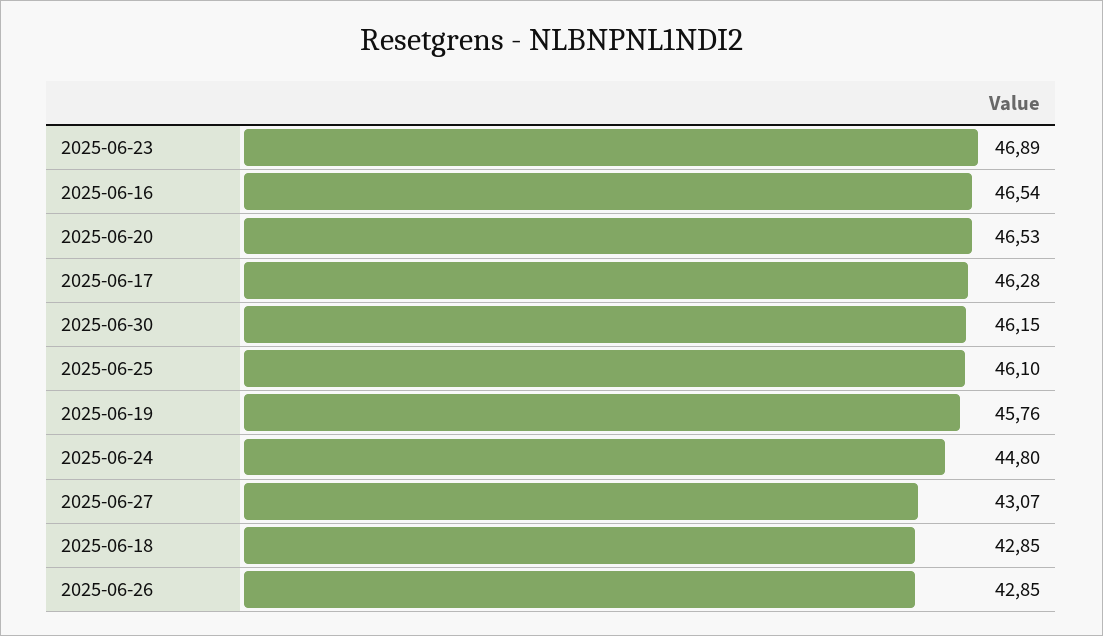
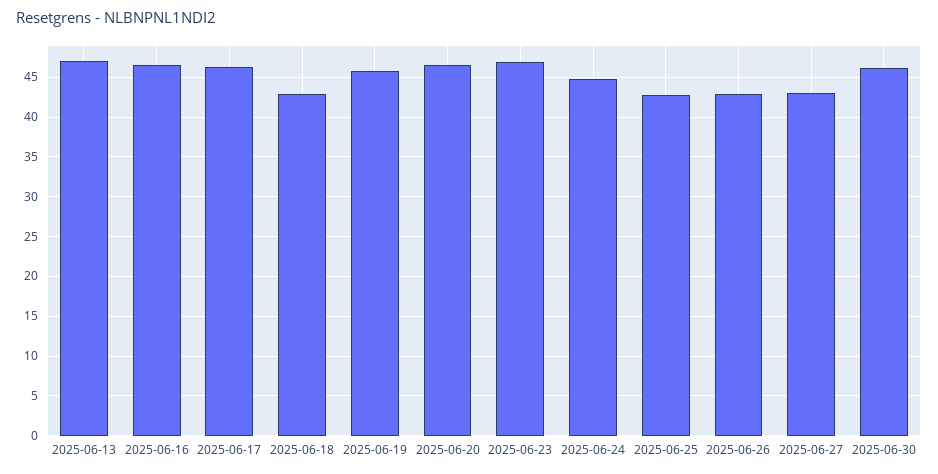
  {
    "2025-06-23": 46.89,
    "2025-06-16": 46.54,
    "2025-06-20": 46.53,
    "2025-06-17": 46.28,
    "2025-06-30": 46.15,
-   "2025-06-25": 46.1,
+   "2025-06-25": 43,
    "2025-06-19": 45.76,
    "2025-06-24": 44.8,
    "2025-06-27": 43.07,
    "2025-06-18": 42.85,
-   "2025-06-26": 42.85
+   "2025-06-26": 42.85,
+   "2025-06-13": 47
  }

